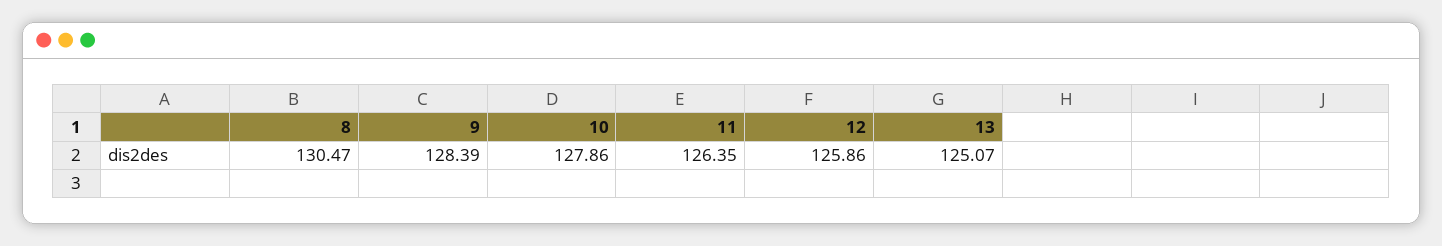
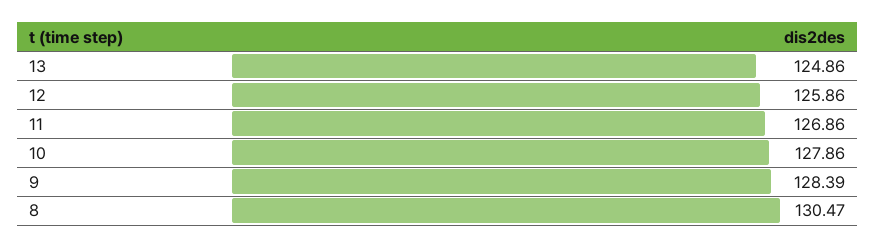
  {
    "8": 130.47,
    "9": 128.39,
    "10": 127.86,
-   "11": 126.35,
+   "11": 126.86,
    "12": 125.86,
-   "13": 125.07
+   "13": 124.86
  }

